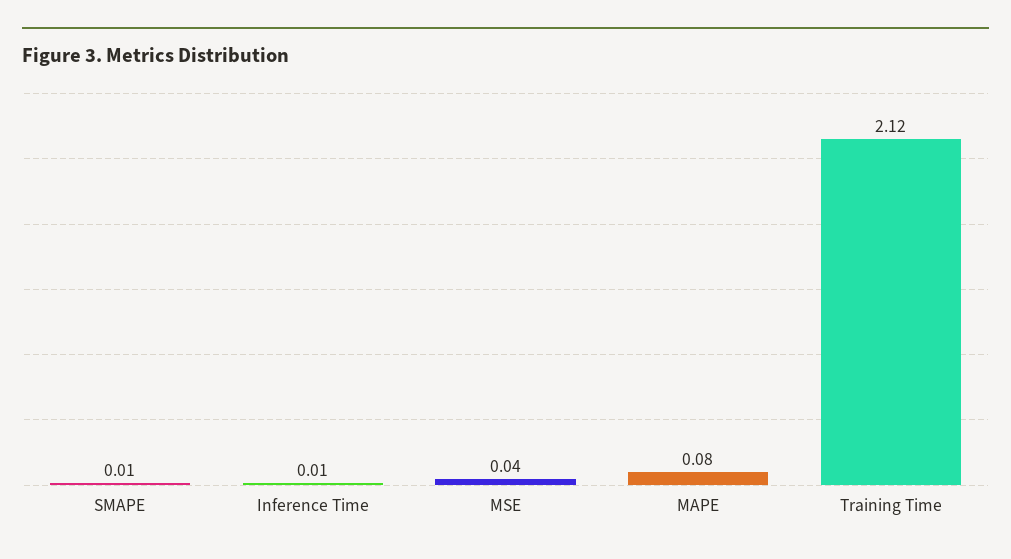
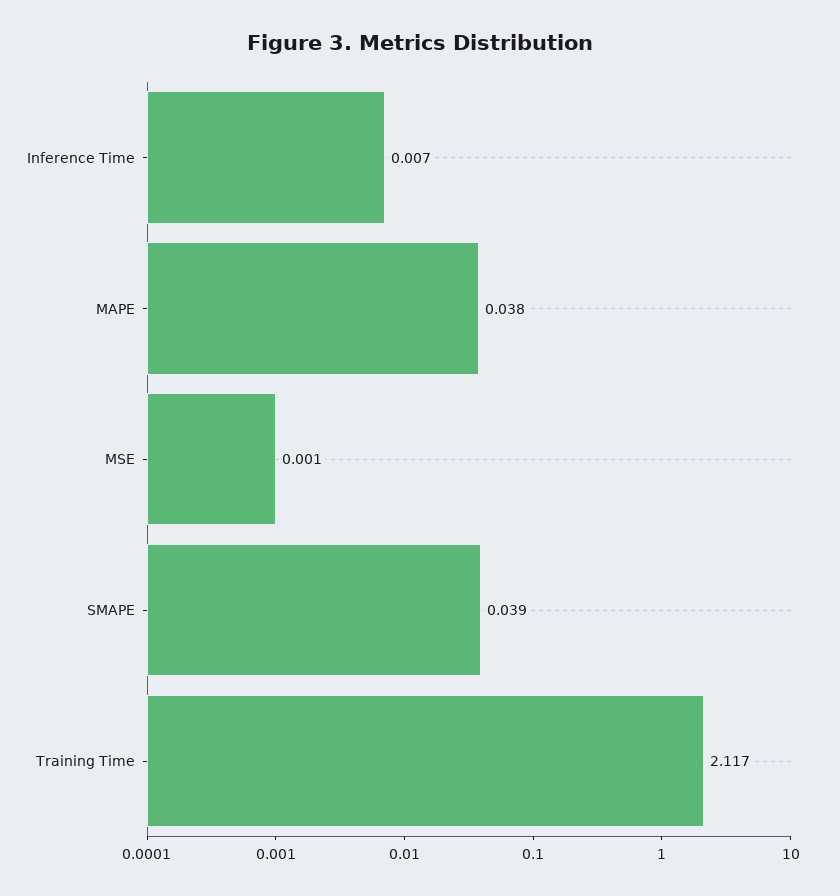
  {
-   "SMAPE": 0.01,
+   "SMAPE": 0.039,
    "Inference Time": 0.007,
-   "MSE": 0.04,
+   "MSE": 0.001,
-   "MAPE": 0.08,
+   "MAPE": 0.038,
    "Training Time": 2.117
  }

